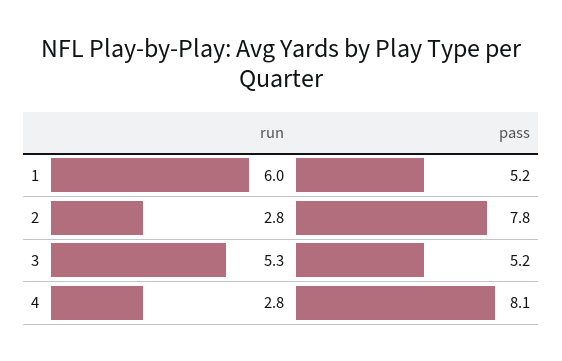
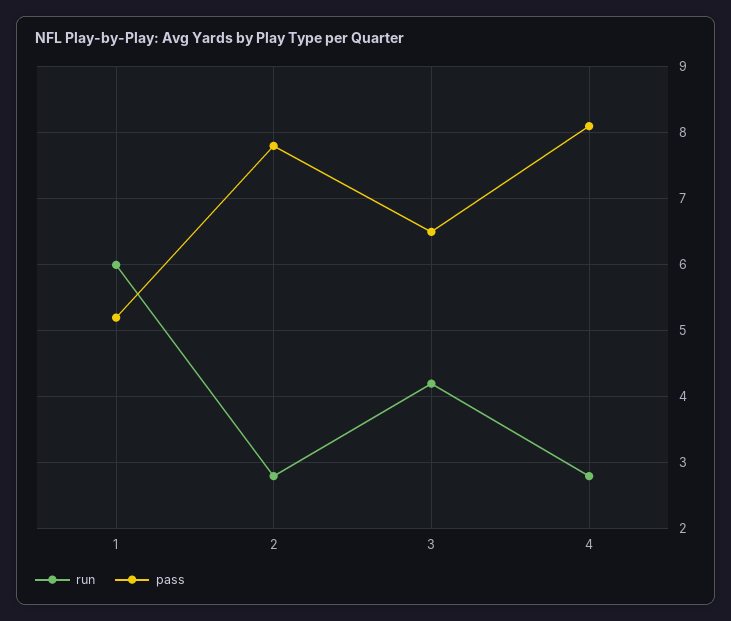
  {
    "run": {
      "1": 6,
      "2": 2.8,
-     "3": 5.3,
+     "3": 4.2,
      "4": 2.8
    },
    "pass": {
      "1": 5.2,
      "2": 7.8,
-     "3": 5.2,
+     "3": 6.5,
      "4": 8.1
    }
  }

